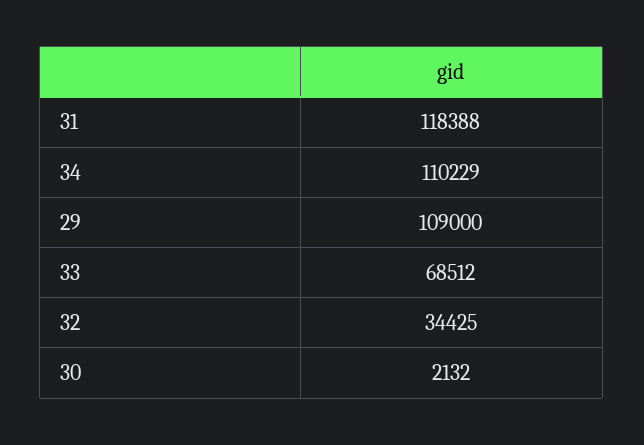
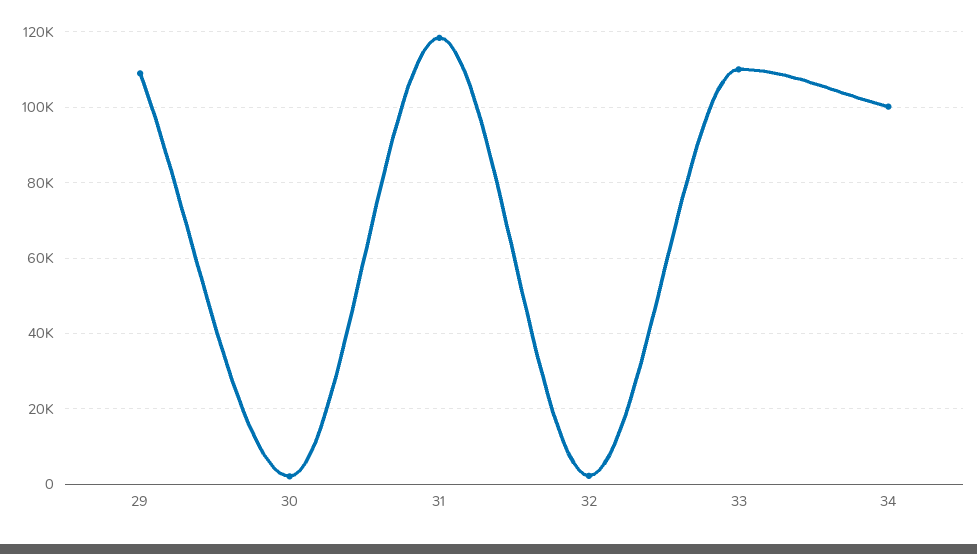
  {
    "31": 118388,
-   "34": 110229,
+   "34": 100000,
    "29": 109000,
-   "33": 68512,
+   "33": 110000,
-   "32": 34425,
+   "32": 2000,
    "30": 2132
  }

